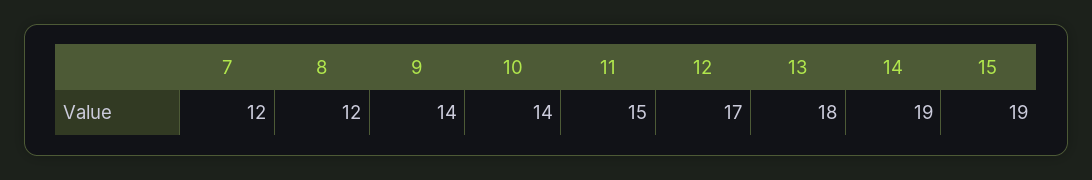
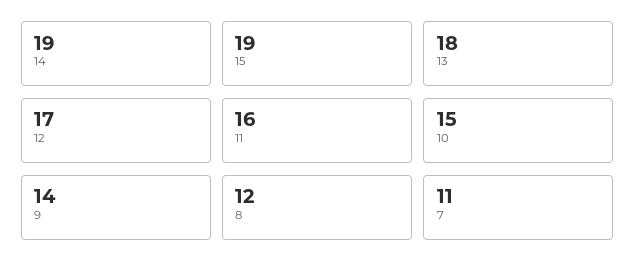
  {
-   "7": 12,
+   "7": 11,
    "8": 12,
    "9": 14,
-   "10": 14,
+   "10": 15,
-   "11": 15,
+   "11": 16,
    "12": 17,
    "13": 18,
    "14": 19,
    "15": 19
  }

